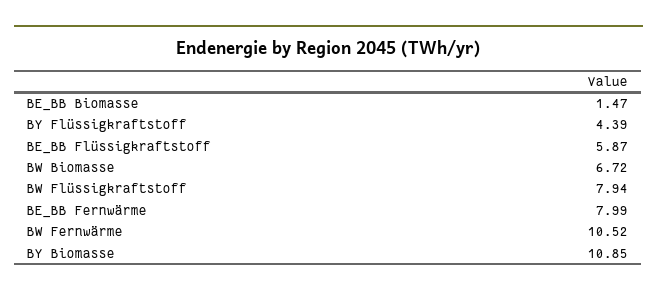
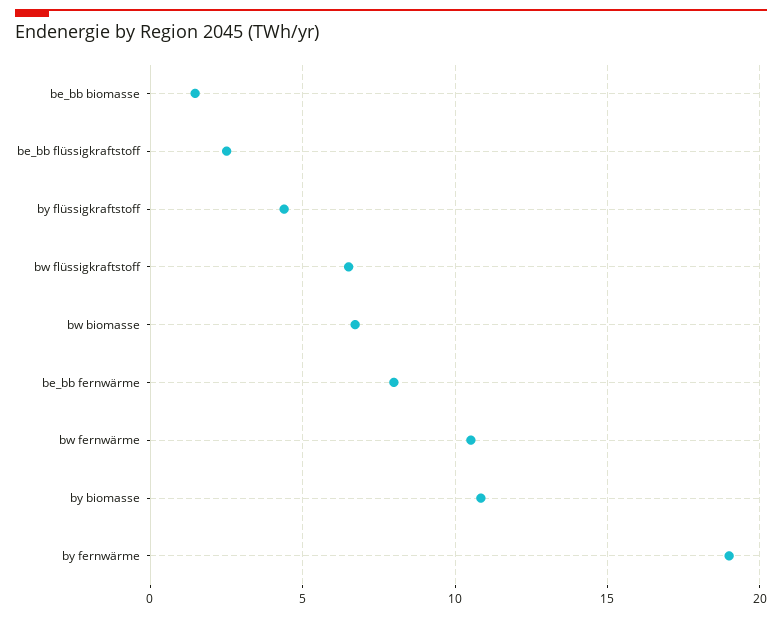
  {
    "BE_BB Biomasse": 1.47,
    "BY Flüssigkraftstoff": 4.39,
-   "BE_BB Flüssigkraftstoff": 5.87,
+   "BE_BB Flüssigkraftstoff": 2.5,
    "BW Biomasse": 6.72,
-   "BW Flüssigkraftstoff": 7.94,
+   "BW Flüssigkraftstoff": 6.5,
    "BE_BB Fernwärme": 7.99,
    "BW Fernwärme": 10.52,
-   "BY Biomasse": 10.85
+   "BY Biomasse": 10.85,
+   "by fernwärme": 19
  }

